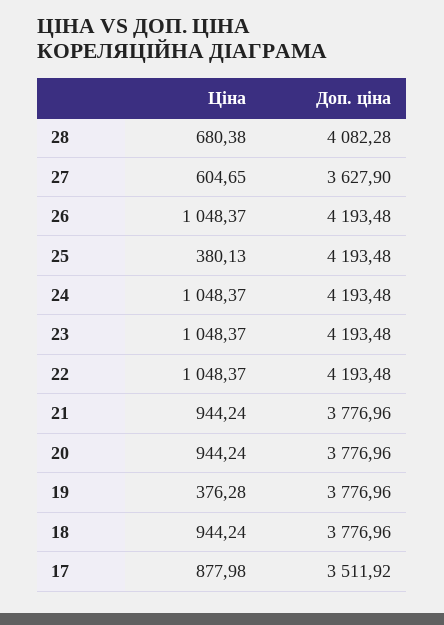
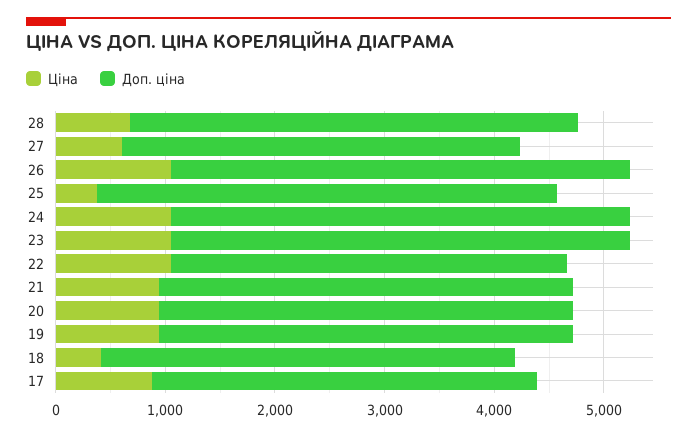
  {
    "Ціна": {
      "28": 680.38,
      "27": 604.65,
      "26": 1048.37,
      "25": 380.13,
      "24": 1048.37,
      "23": 1048.37,
      "22": 1048.37,
      "21": 944.24,
      "20": 944.24,
-     "19": 376.28,
+     "19": 1000,
-     "18": 944.24,
+     "18": 400,
      "17": 877.98
    },
    "Доп. ціна": {
      "28": 4082.28,
      "27": 3627.9,
      "26": 4193.48,
      "25": 4193.48,
      "24": 4193.48,
      "23": 4193.48,
-     "22": 4193.48,
+     "22": 3600,
      "21": 3776.96,
      "20": 3776.96,
      "19": 3776.96,
      "18": 3776.96,
      "17": 3511.92
    }
  }

